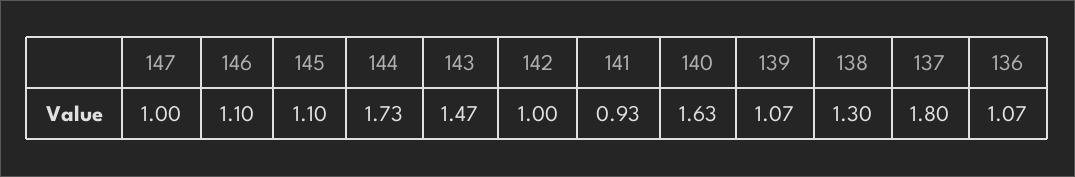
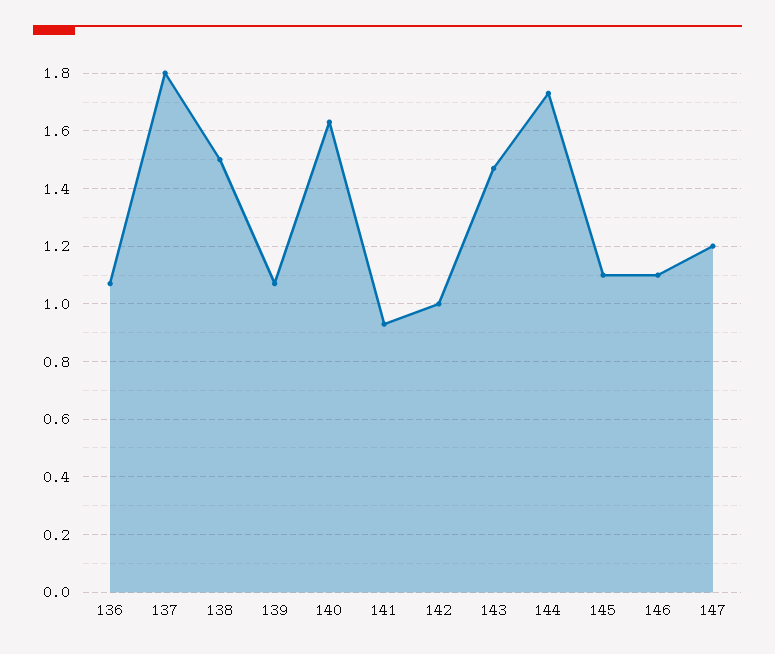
  {
-   "147": 1,
+   "147": 1.2,
    "146": 1.1,
    "145": 1.1,
    "144": 1.73,
    "143": 1.47,
    "142": 1,
    "141": 0.93,
    "140": 1.63,
    "139": 1.07,
-   "138": 1.3,
+   "138": 1.5,
    "137": 1.8,
    "136": 1.07
  }

